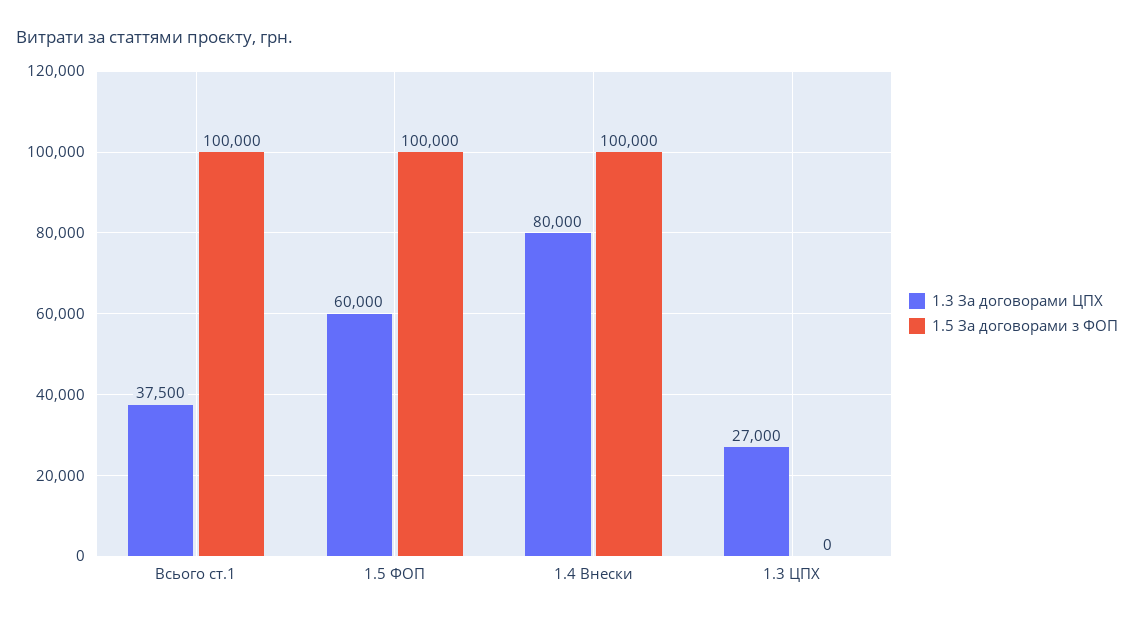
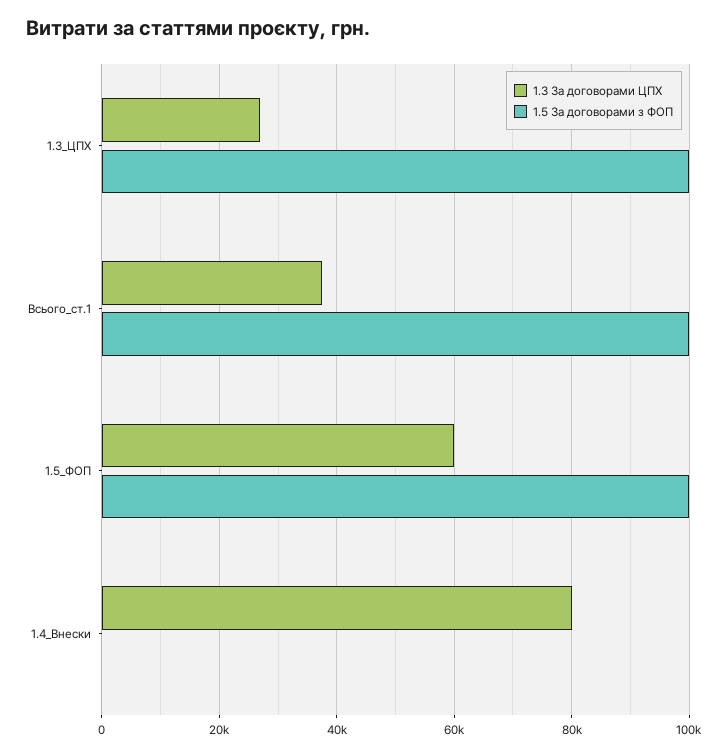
  {
    "1.3 За договорами ЦПХ": {
      "Всього ст.1": 37500,
      "1.5 ФОП": 60000,
      "1.4 Внески": 80000,
      "1.3 ЦПХ": 27000
    },
    "1.5 За договорами з ФОП": {
      "Всього ст.1": 100000,
      "1.5 ФОП": 100000,
-     "1.4 Внески": 100000,
+     "1.4 Внески": 0,
-     "1.3 ЦПХ": 0
+     "1.3 ЦПХ": 100000
    }
  }

